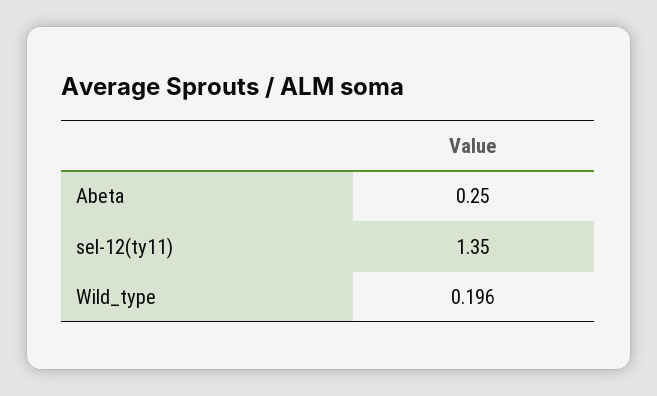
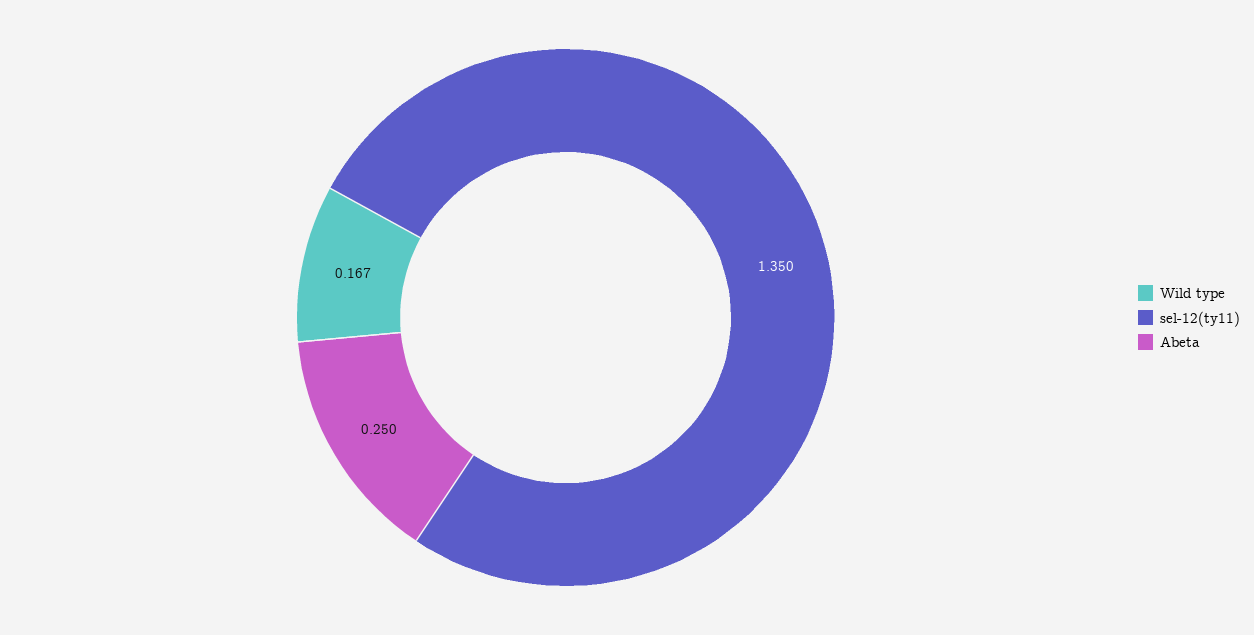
  {
    "Abeta": 0.25,
    "sel-12(ty11)": 1.35,
-   "Wild_type": 0.196
+   "Wild_type": 0.167
  }

